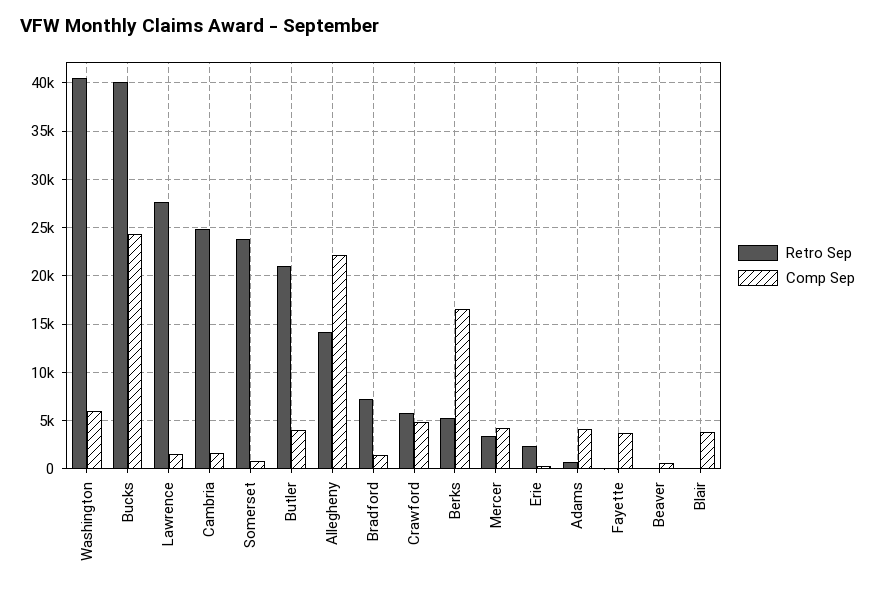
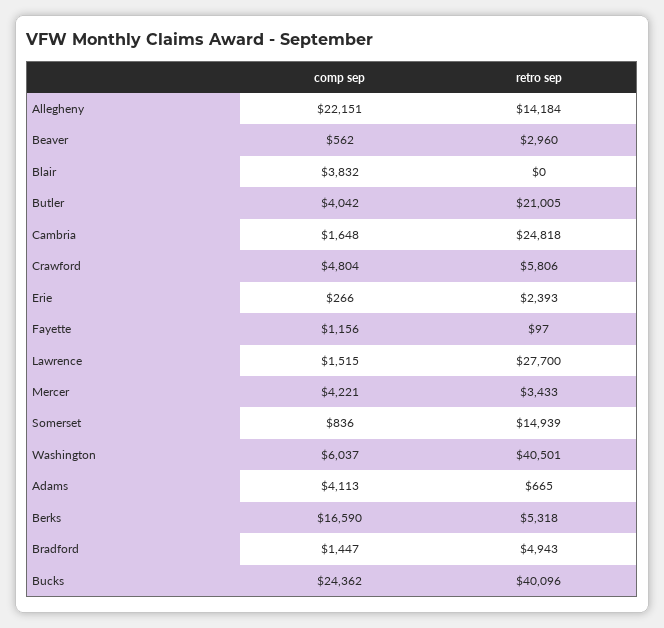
  {
    "Retro Sep": {
      "Washington": 40501,
      "Bucks": 40096,
      "Lawrence": 27700,
      "Cambria": 24818,
-     "Somerset": 24000,
+     "Somerset": 14939,
      "Butler": 21005,
      "Allegheny": 14184,
-     "Bradford": 7000,
+     "Bradford": 4943,
      "Crawford": 5806,
      "Berks": 5318,
      "Mercer": 3433,
      "Erie": 2393,
      "Adams": 665,
      "Fayette": 97,
-     "Beaver": 0,
+     "Beaver": 2960,
      "Blair": 0
    },
    "Comp Sep": {
      "Washington": 6037,
      "Bucks": 24362,
      "Lawrence": 1515,
      "Cambria": 1648,
      "Somerset": 836,
      "Butler": 4042,
      "Allegheny": 22151,
      "Bradford": 1447,
      "Crawford": 4804,
      "Berks": 16590,
      "Mercer": 4221,
      "Erie": 266,
      "Adams": 4113,
-     "Fayette": 4000,
+     "Fayette": 1156,
      "Beaver": 562,
      "Blair": 3832
    }
  }

